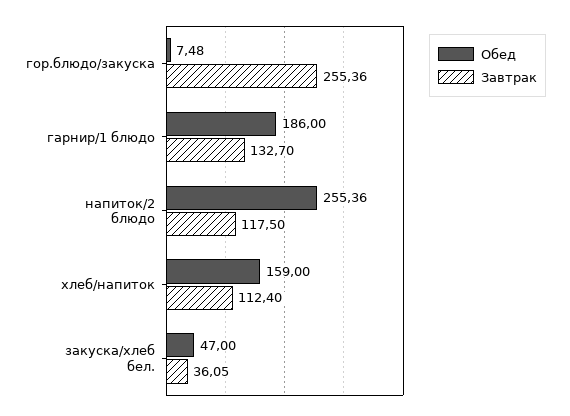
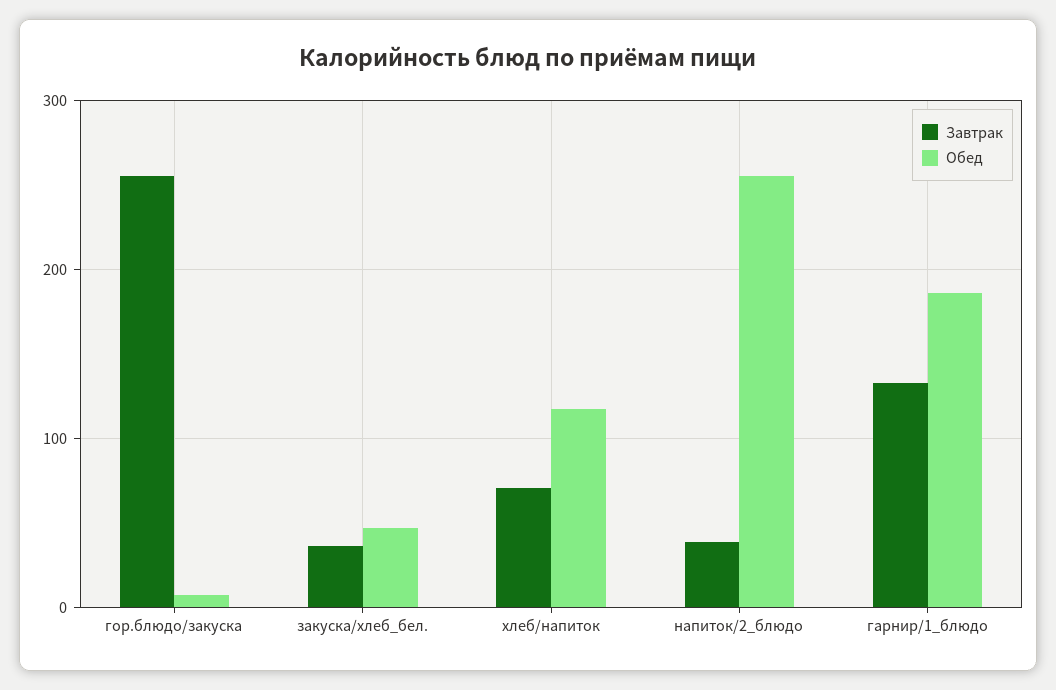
  {
    "Обед": {
      "гор.блюдо/закуска": 7.48,
      "гарнир/1 блюдо": 186,
      "напиток/2 блюдо": 255.36,
-     "хлеб/напиток": 159,
+     "хлеб/напиток": 120,
      "закуска/хлеб бел.": 47
    },
    "Завтрак": {
      "гор.блюдо/закуска": 255.36,
      "гарнир/1 блюдо": 132.7,
-     "напиток/2 блюдо": 117.5,
+     "напиток/2 блюдо": 40,
-     "хлеб/напиток": 112.4,
+     "хлеб/напиток": 70,
      "закуска/хлеб бел.": 36.05
    }
  }

